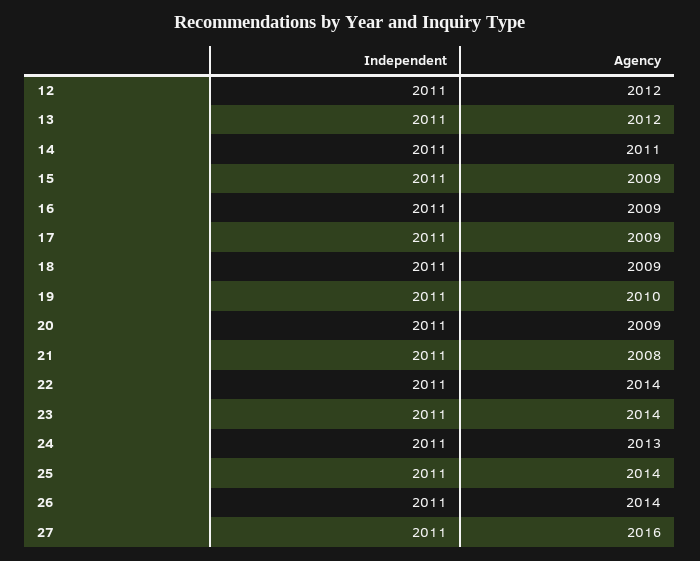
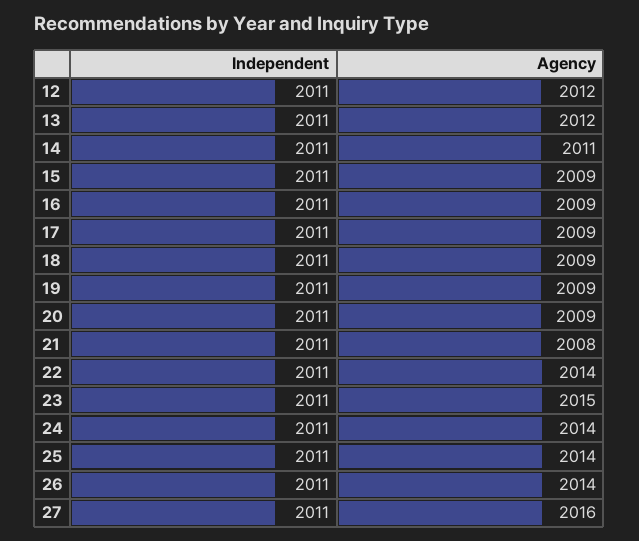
  {
    "Independent": {
      "12": 2011,
      "13": 2011,
      "14": 2011,
      "15": 2011,
      "16": 2011,
      "17": 2011,
      "18": 2011,
      "19": 2011,
      "20": 2011,
      "21": 2011,
      "22": 2011,
      "23": 2011,
      "24": 2011,
      "25": 2011,
      "26": 2011,
      "27": 2011
    },
    "Agency": {
      "12": 2012,
      "13": 2012,
      "14": 2011,
      "15": 2009,
      "16": 2009,
      "17": 2009,
      "18": 2009,
-     "19": 2010,
+     "19": 2009,
      "20": 2009,
      "21": 2008,
      "22": 2014,
-     "23": 2014,
+     "23": 2015,
-     "24": 2013,
+     "24": 2014,
      "25": 2014,
      "26": 2014,
      "27": 2016
    }
  }

